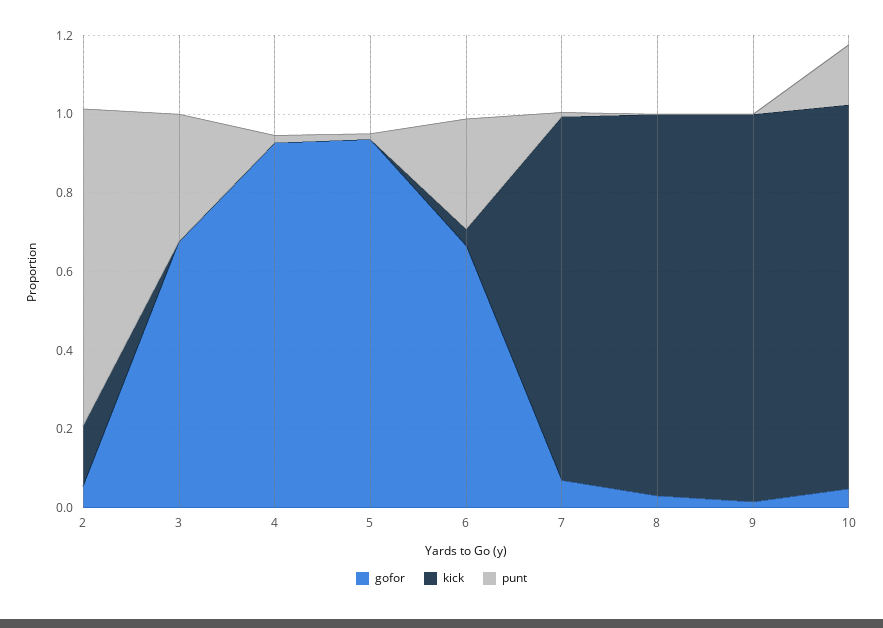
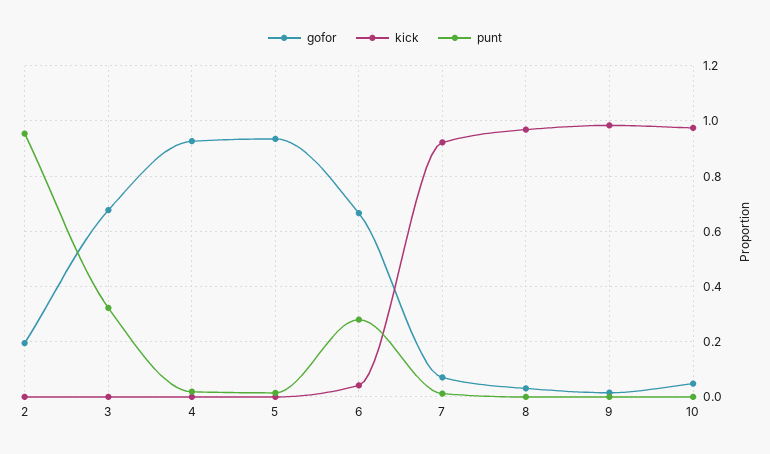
  {
    "gofor": {
-     "2": 0.05,
+     "2": 0.2,
      "3": 0.675,
      "4": 0.925,
      "5": 0.925,
      "6": 0.675,
      "7": 0.075,
      "8": 0.025,
      "9": 0.025,
      "10": 0.05
    },
    "kick": {
-     "2": 0.15,
+     "2": 0,
      "3": 0,
      "4": 0,
      "5": 0,
      "6": 0.05,
      "7": 0.925,
      "8": 0.975,
      "9": 0.975,
      "10": 0.975
    },
    "punt": {
-     "2": 0.8,
+     "2": 0.95,
      "3": 0.325,
      "4": 0.025,
      "5": 0.025,
      "6": 0.275,
      "7": 0,
      "8": 0,
      "9": 0,
-     "10": 0.15
+     "10": 0
    }
  }

